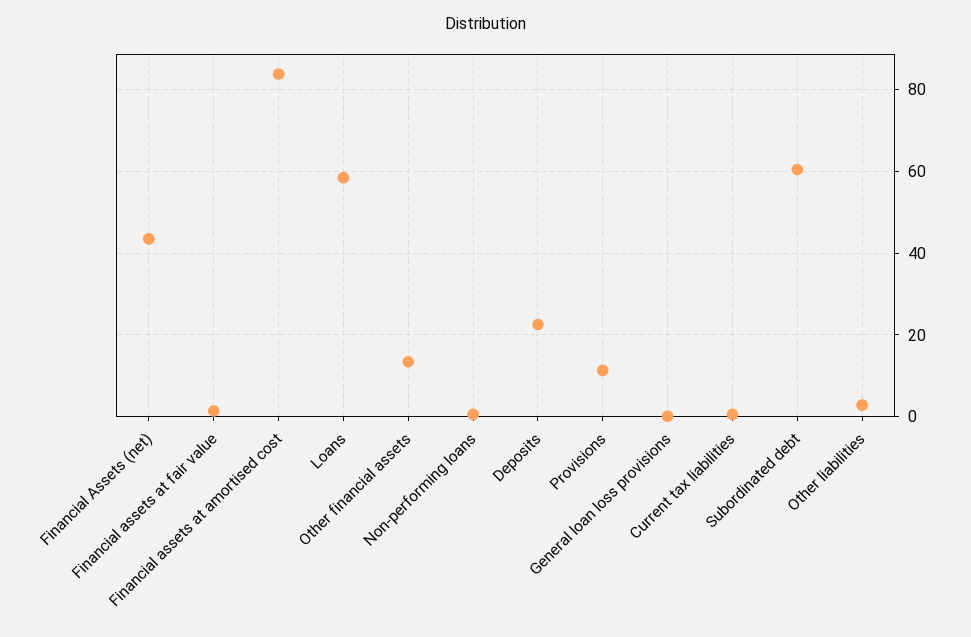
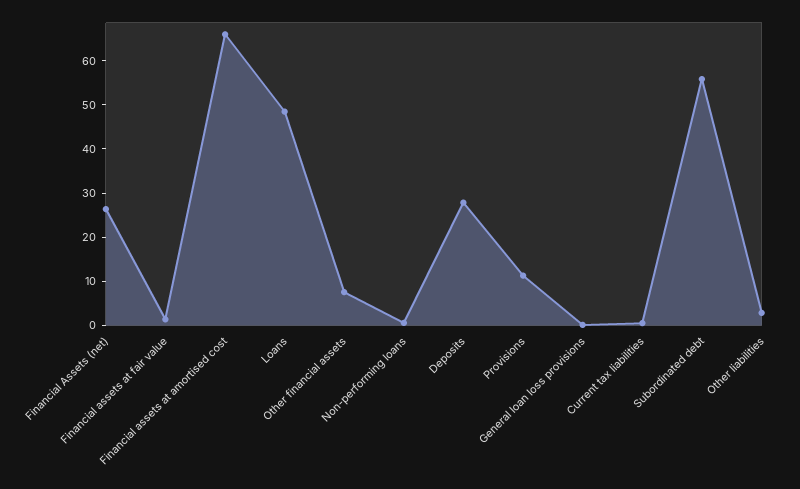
  {
-   "Financial Assets (net)": 44,
+   "Financial Assets (net)": 26,
    "Financial assets at fair value": 2,
-   "Financial assets at amortised cost": 84,
+   "Financial assets at amortised cost": 66,
-   "Loans": 58,
+   "Loans": 48,
-   "Other financial assets": 14,
+   "Other financial assets": 8,
    "Non-performing loans": 0,
-   "Deposits": 22,
+   "Deposits": 28,
    "Provisions": 12,
    "General loan loss provisions": 0,
    "Current tax liabilities": 0,
-   "Subordinated debt": 60,
+   "Subordinated debt": 56,
    "Other liabilities": 2
  }

